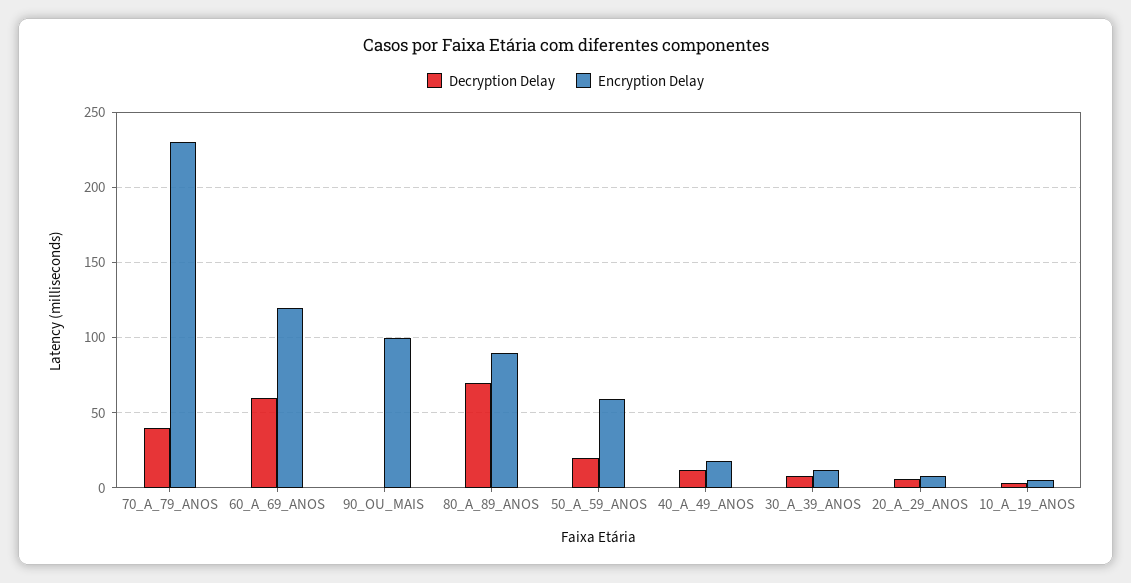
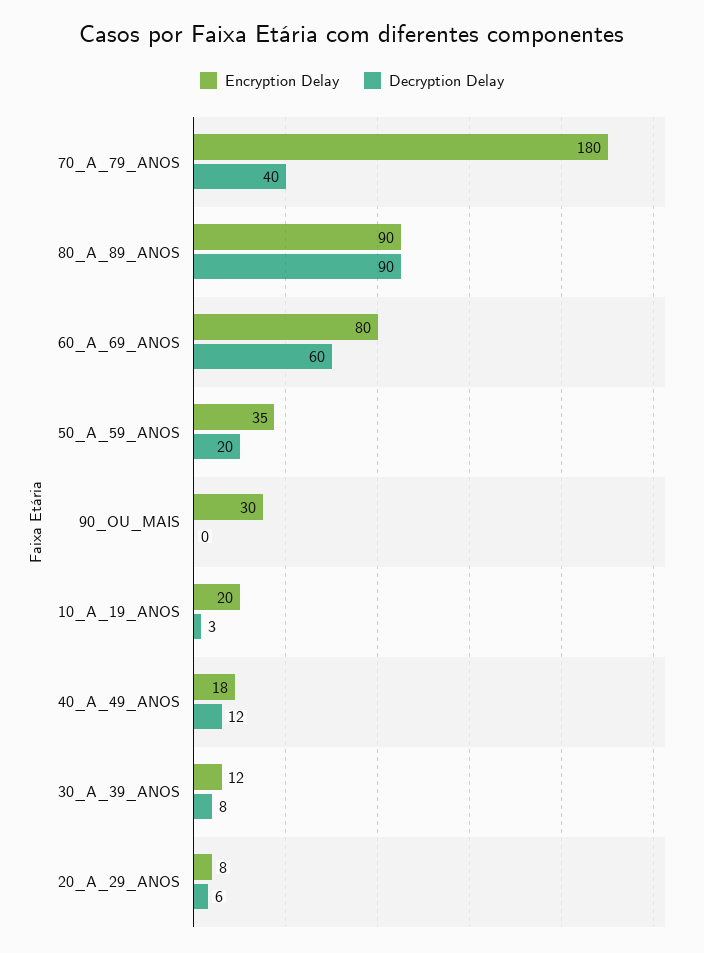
  {
    "Decryption Delay": {
      "70_A_79_ANOS": 40,
      "60_A_69_ANOS": 60,
      "90_OU_MAIS": 0,
-     "80_A_89_ANOS": 70,
+     "80_A_89_ANOS": 90,
      "50_A_59_ANOS": 20,
      "40_A_49_ANOS": 12,
      "30_A_39_ANOS": 8,
      "20_A_29_ANOS": 6,
      "10_A_19_ANOS": 3
    },
    "Encryption Delay": {
-     "70_A_79_ANOS": 230,
+     "70_A_79_ANOS": 180,
-     "60_A_69_ANOS": 120,
+     "60_A_69_ANOS": 80,
-     "90_OU_MAIS": 100,
+     "90_OU_MAIS": 30,
      "80_A_89_ANOS": 90,
-     "50_A_59_ANOS": 60,
+     "50_A_59_ANOS": 35,
      "40_A_49_ANOS": 18,
      "30_A_39_ANOS": 12,
      "20_A_29_ANOS": 8,
-     "10_A_19_ANOS": 5
+     "10_A_19_ANOS": 20
    }
  }

